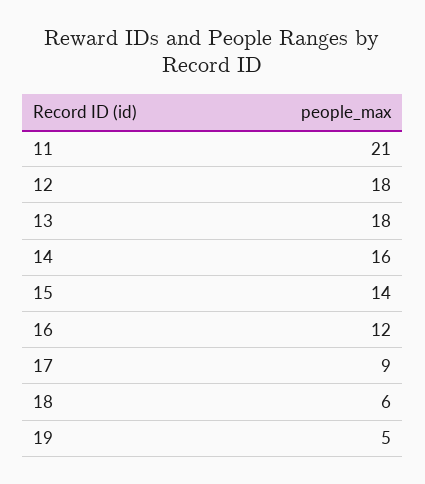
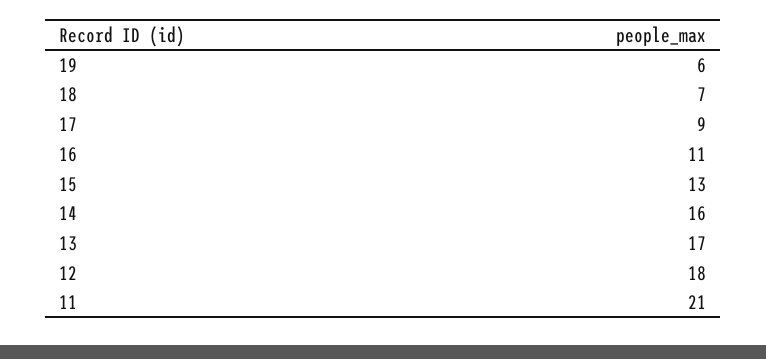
  {
    "11": 21,
    "12": 18,
-   "13": 18,
+   "13": 17,
    "14": 16,
-   "15": 14,
+   "15": 13,
-   "16": 12,
+   "16": 11,
    "17": 9,
-   "18": 6,
+   "18": 7,
-   "19": 5
+   "19": 6
  }

